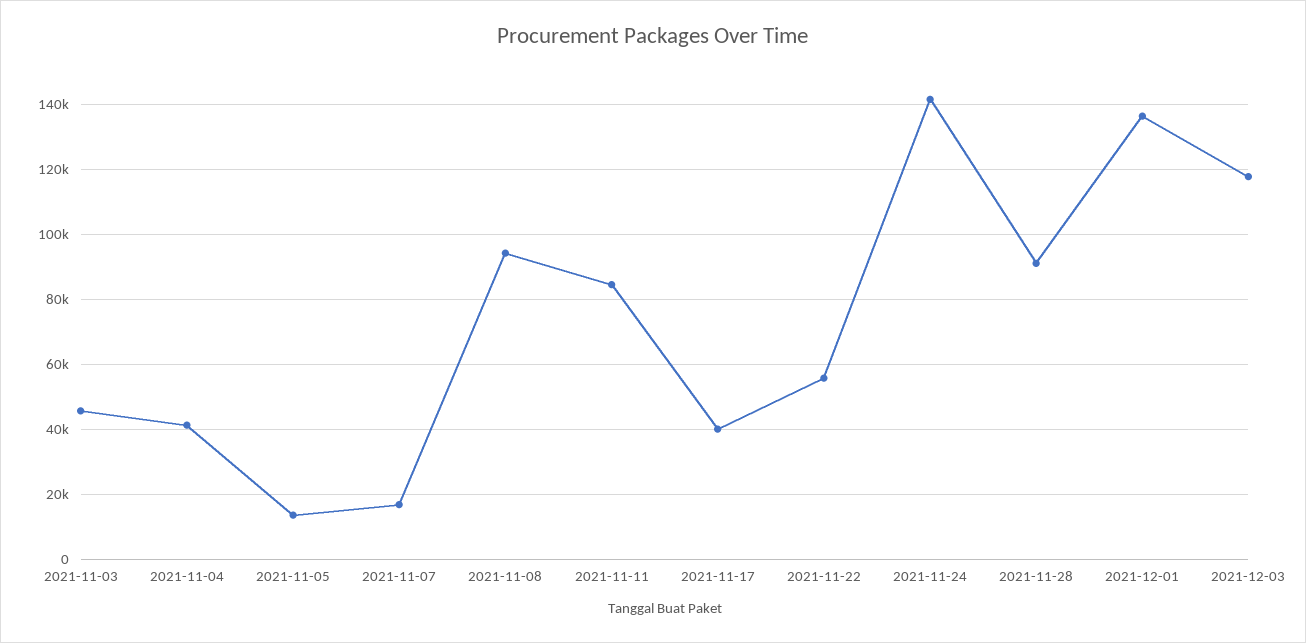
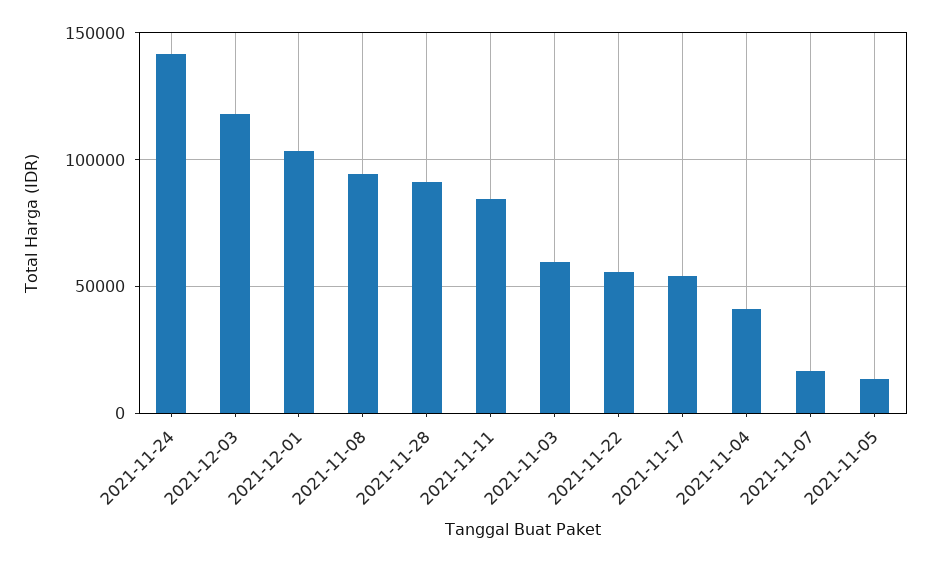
  {
-   "2021-11-03": 46000,
+   "2021-11-03": 60000,
    "2021-11-04": 42000,
    "2021-11-05": 14000,
    "2021-11-07": 16000,
    "2021-11-08": 94000,
    "2021-11-11": 84000,
-   "2021-11-17": 40000,
+   "2021-11-17": 55000,
    "2021-11-22": 56000,
    "2021-11-24": 142000,
    "2021-11-28": 92000,
-   "2021-12-01": 136000,
+   "2021-12-01": 105000,
    "2021-12-03": 118000
  }

